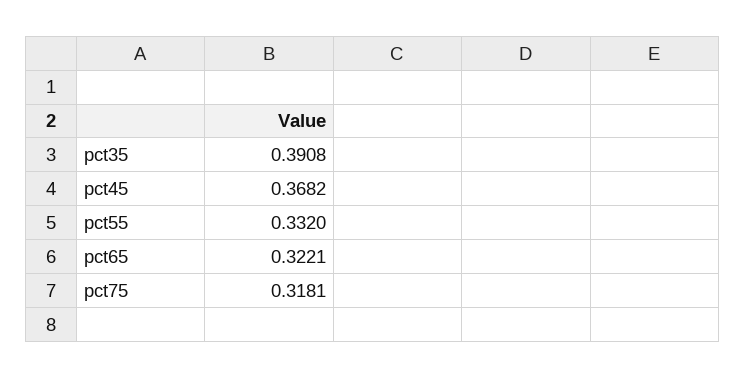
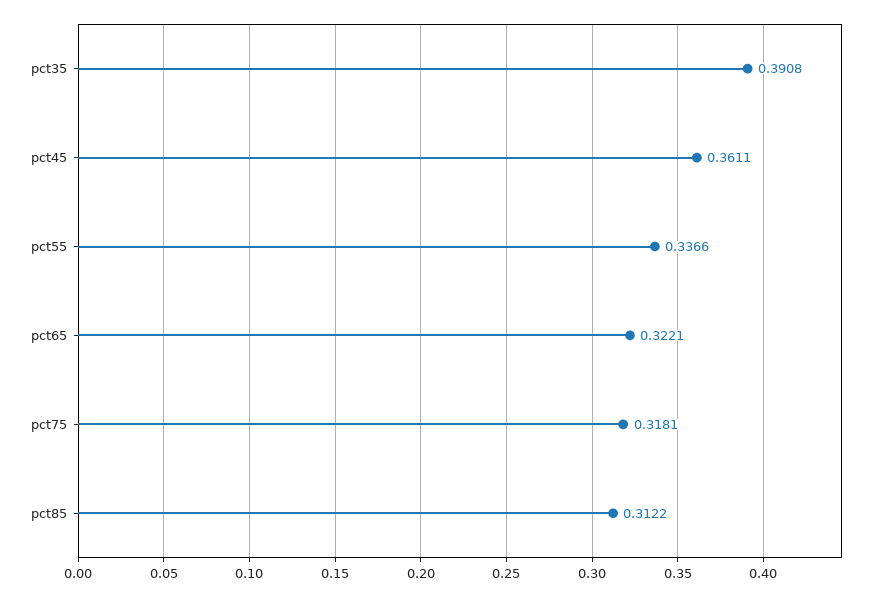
  {
    "pct35": 0.3908,
-   "pct45": 0.3682,
+   "pct45": 0.3611,
-   "pct55": 0.332,
+   "pct55": 0.3366,
    "pct65": 0.3221,
-   "pct75": 0.3181
+   "pct75": 0.3181,
+   "pct85": 0.3122
  }

